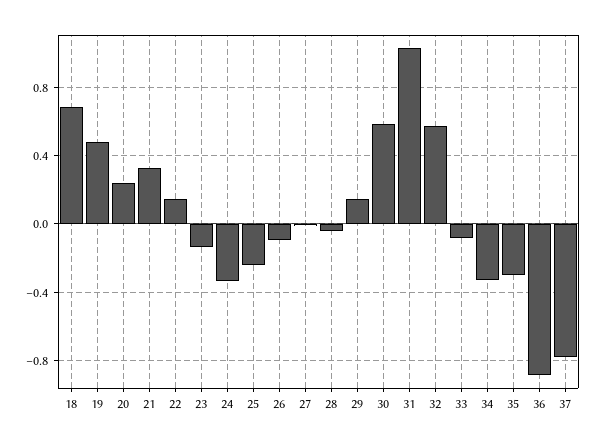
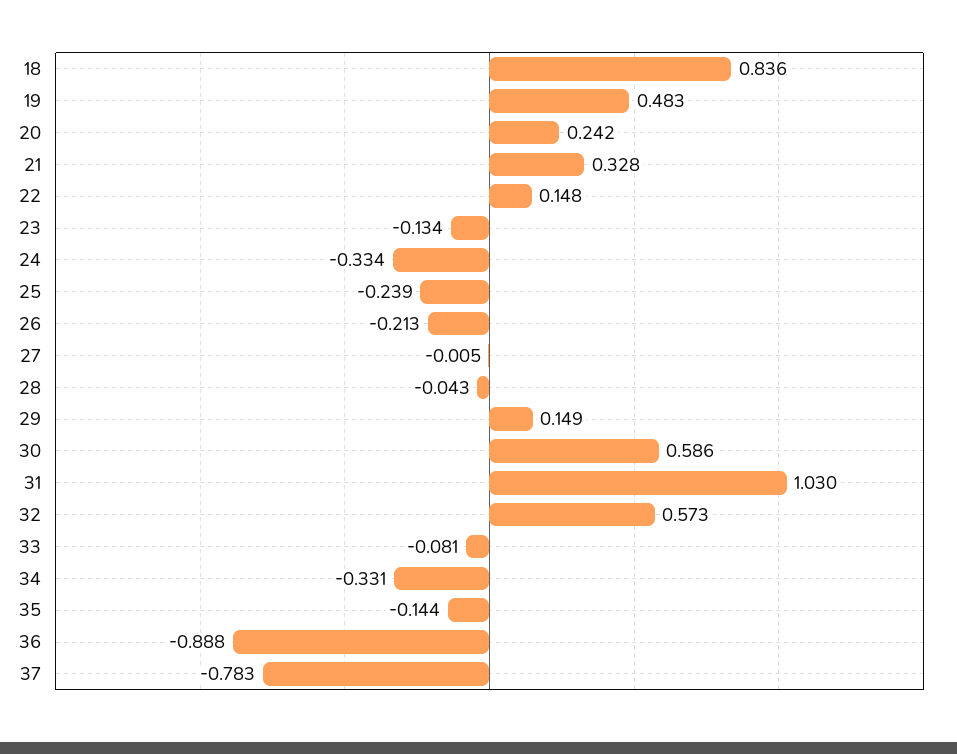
  {
-   "18": 0.7,
+   "18": 0.836,
    "19": 0.483,
    "20": 0.242,
    "21": 0.328,
    "22": 0.148,
    "23": -0.134,
    "24": -0.334,
    "25": -0.239,
-   "26": -0.1,
+   "26": -0.213,
    "27": -0.005,
    "28": -0.043,
    "29": 0.149,
    "30": 0.586,
    "31": 1.03,
    "32": 0.573,
    "33": -0.081,
    "34": -0.331,
-   "35": -0.3,
+   "35": -0.144,
    "36": -0.888,
    "37": -0.783
  }

